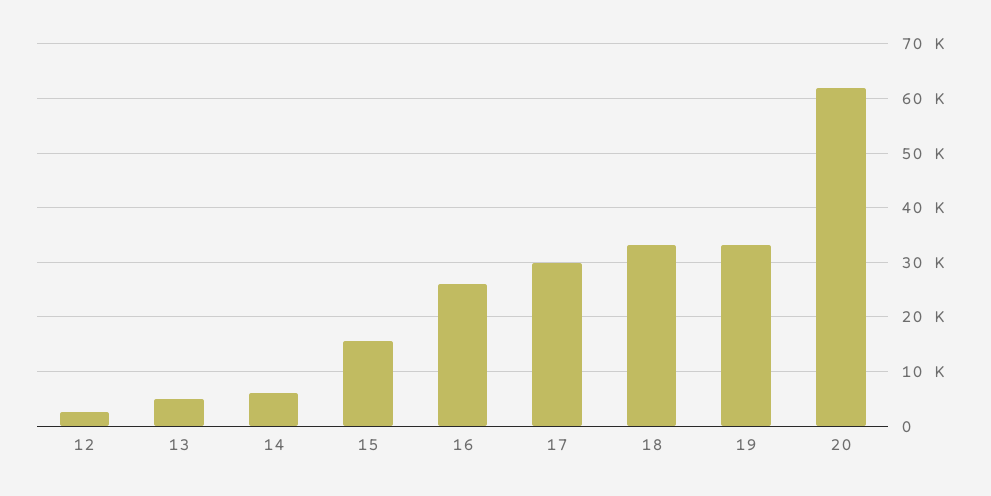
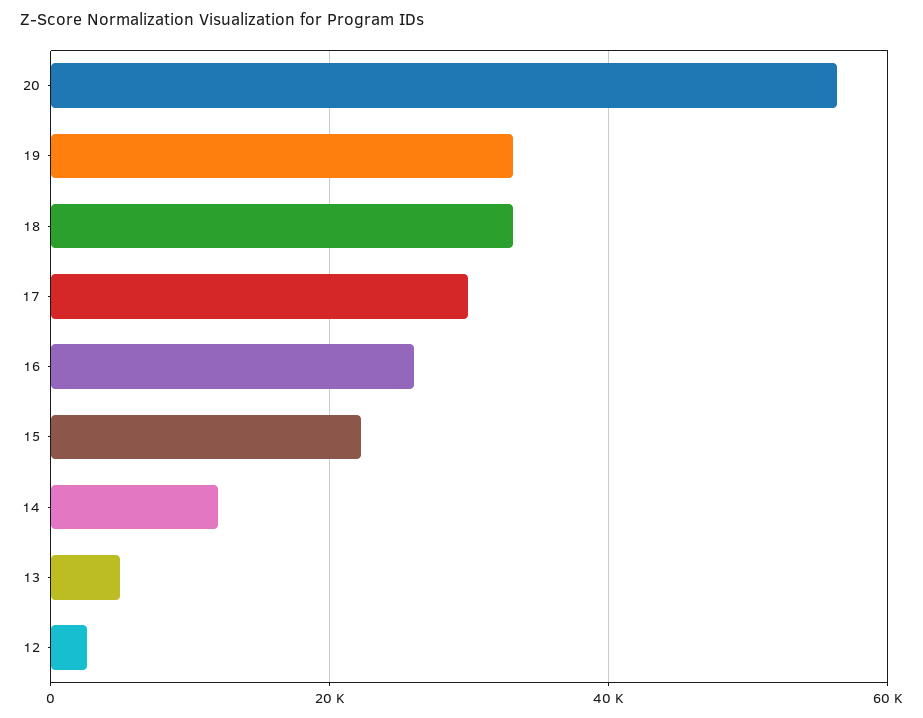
  {
    "12": 2000,
    "13": 4000,
-   "14": 6000,
+   "14": 12000,
-   "15": 16000,
+   "15": 22000,
    "16": 26000,
    "17": 30000,
    "18": 34000,
    "19": 34000,
-   "20": 62000
+   "20": 56000
  }

